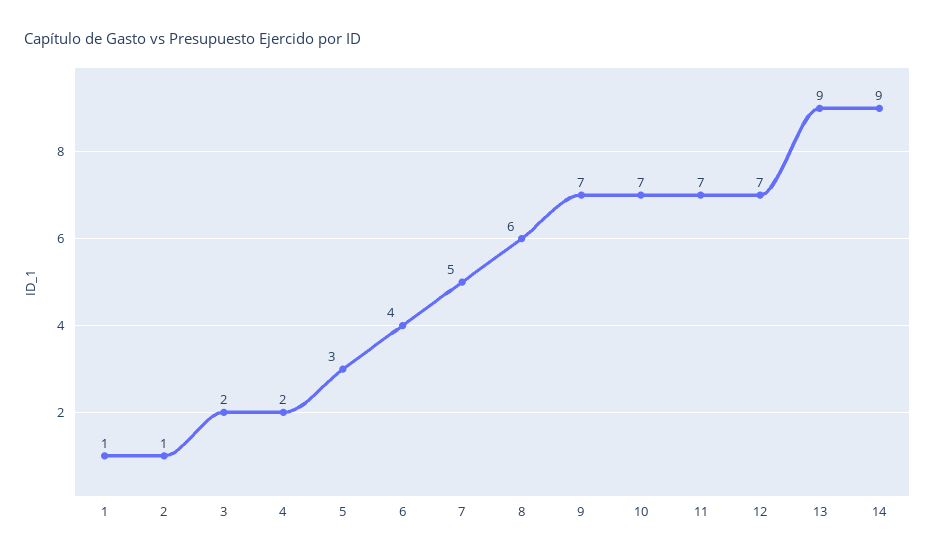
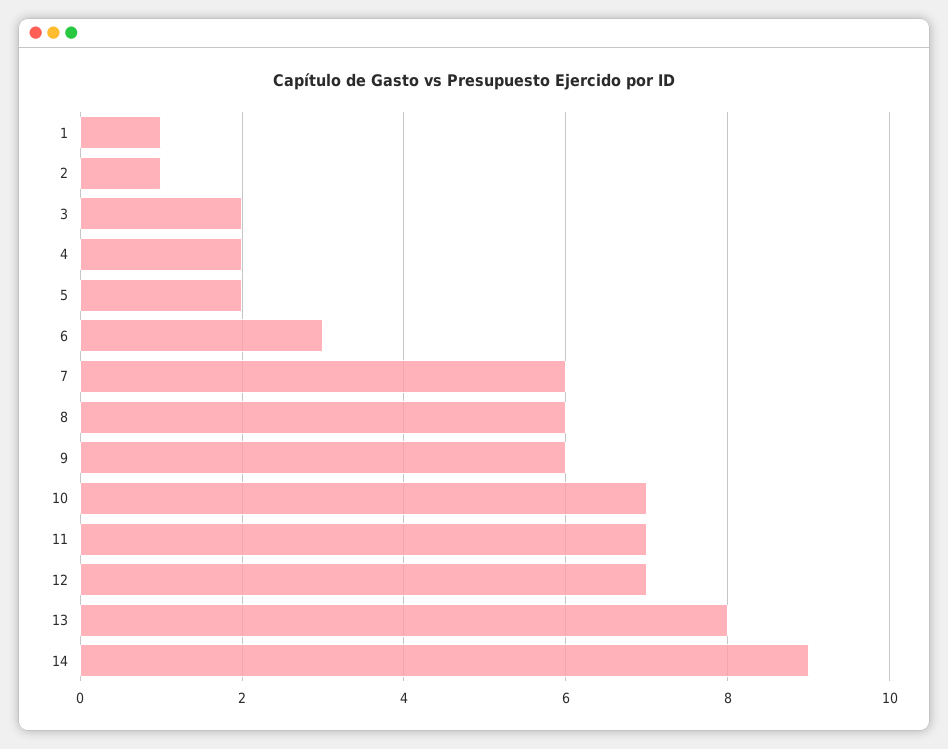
  {
    "1": 1,
    "2": 1,
    "3": 2,
    "4": 2,
-   "5": 3,
+   "5": 2,
-   "6": 4,
+   "6": 3,
-   "7": 5,
+   "7": 6,
    "8": 6,
-   "9": 7,
+   "9": 6,
    "10": 7,
    "11": 7,
    "12": 7,
-   "13": 9,
+   "13": 8,
    "14": 9
  }

